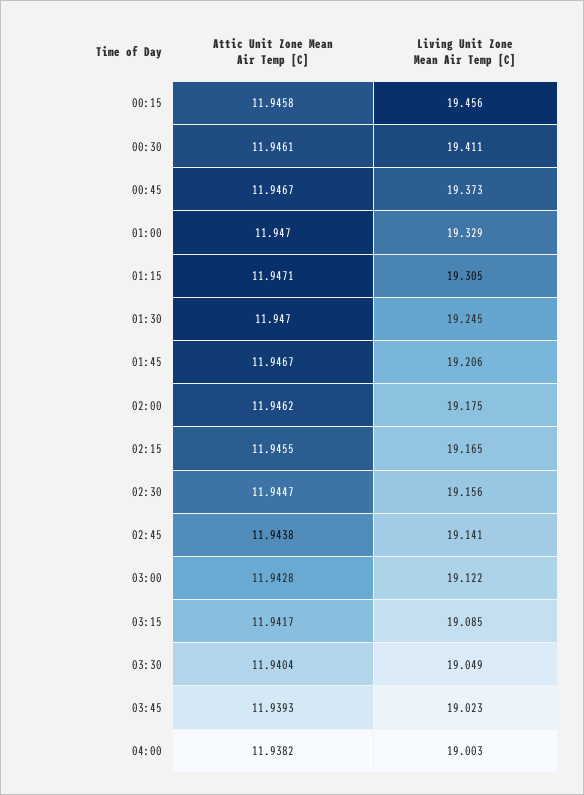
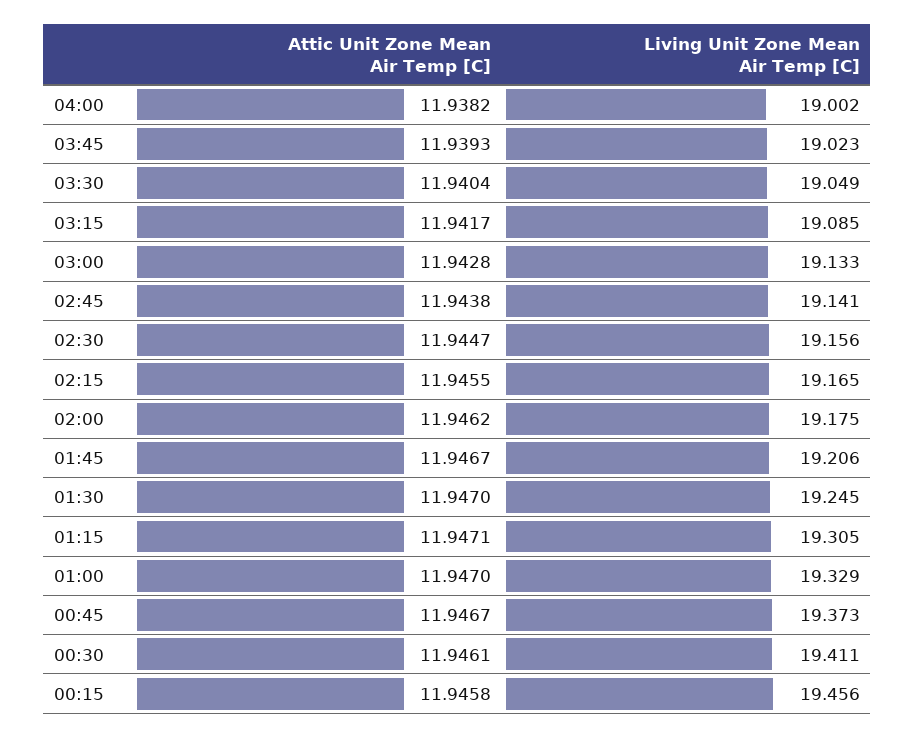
  {
    "Attic Unit Zone Mean Air Temp [C]": {
      "00:15": 11.9458,
      "00:30": 11.9461,
      "00:45": 11.9467,
      "01:00": 11.947,
      "01:15": 11.9471,
      "01:30": 11.947,
      "01:45": 11.9467,
      "02:00": 11.9462,
      "02:15": 11.9455,
      "02:30": 11.9447,
      "02:45": 11.9438,
      "03:00": 11.9428,
      "03:15": 11.9417,
      "03:30": 11.9404,
      "03:45": 11.9393,
      "04:00": 11.9382
    },
    "Living Unit Zone Mean Air Temp [C]": {
      "00:15": 19.456,
      "00:30": 19.411,
      "00:45": 19.373,
      "01:00": 19.329,
      "01:15": 19.305,
      "01:30": 19.245,
      "01:45": 19.206,
      "02:00": 19.175,
      "02:15": 19.165,
      "02:30": 19.156,
      "02:45": 19.141,
-     "03:00": 19.122,
+     "03:00": 19.133,
      "03:15": 19.085,
      "03:30": 19.049,
      "03:45": 19.023,
-     "04:00": 19.003
+     "04:00": 19.002
    }
  }

